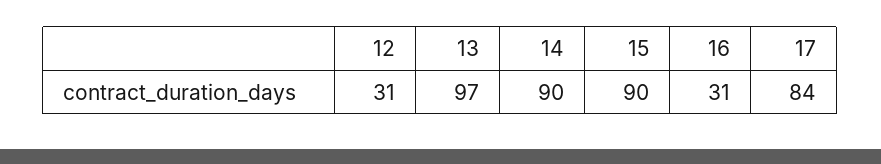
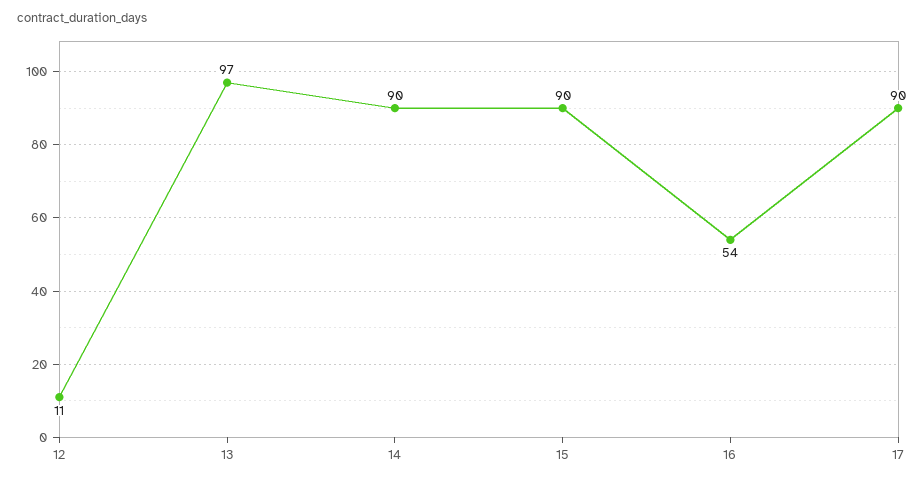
  {
-   "12": 31,
+   "12": 11,
    "13": 97,
    "14": 90,
    "15": 90,
-   "16": 31,
+   "16": 54,
-   "17": 84
+   "17": 90
  }

